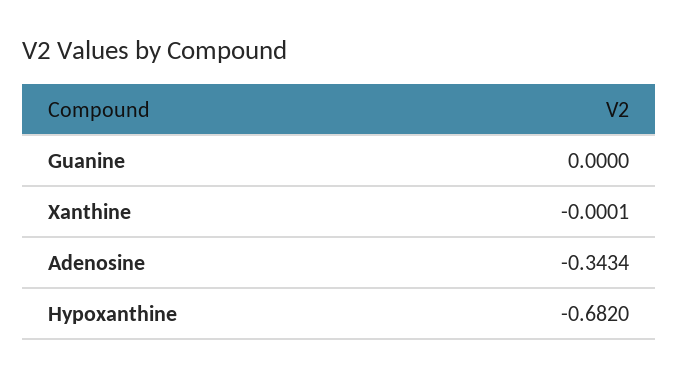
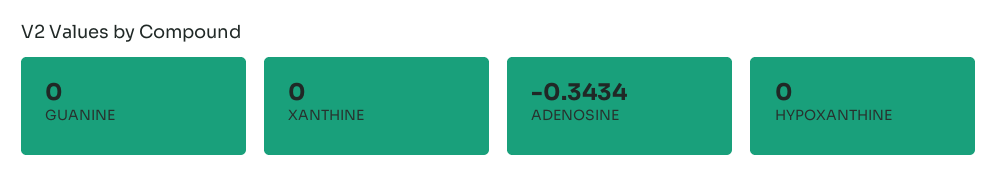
  {
    "Guanine": 0,
-   "Xanthine": -0.0001,
+   "Xanthine": 0,
    "Adenosine": -0.3434,
-   "Hypoxanthine": -0.682
+   "Hypoxanthine": 0
  }

